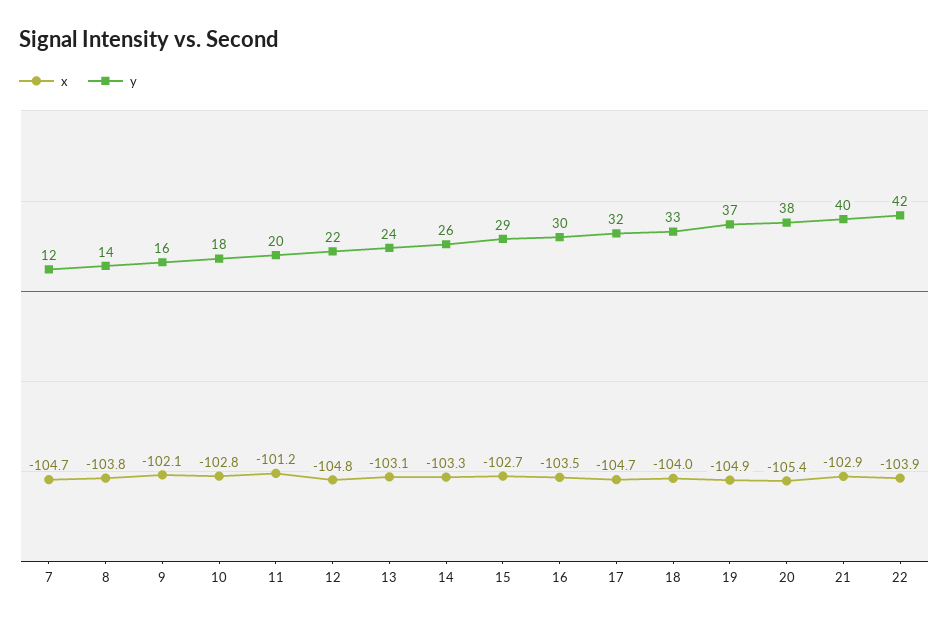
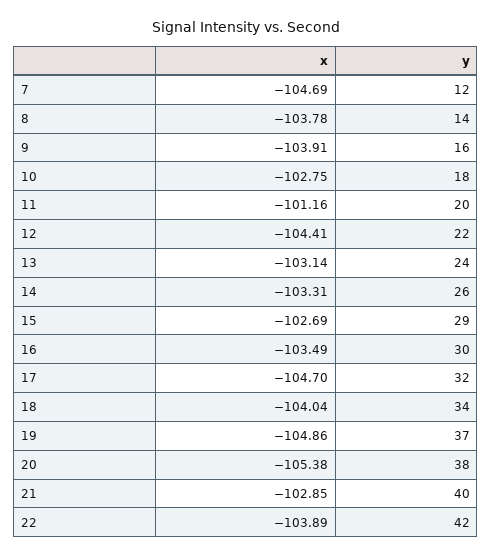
  {
    "x": {
      "7": -104.69,
      "8": -103.78,
-     "9": -102.1,
+     "9": -103.91,
      "10": -102.75,
      "11": -101.16,
-     "12": -104.8,
+     "12": -104.41,
      "13": -103.14,
      "14": -103.31,
      "15": -102.69,
      "16": -103.49,
      "17": -104.7,
      "18": -104.04,
      "19": -104.86,
      "20": -105.38,
      "21": -102.85,
      "22": -103.89
    },
    "y": {
      "7": 12,
      "8": 14,
      "9": 16,
      "10": 18,
      "11": 20,
      "12": 22,
      "13": 24,
      "14": 26,
      "15": 29,
      "16": 30,
      "17": 32,
-     "18": 33,
+     "18": 34,
      "19": 37,
      "20": 38,
      "21": 40,
      "22": 42
    }
  }

